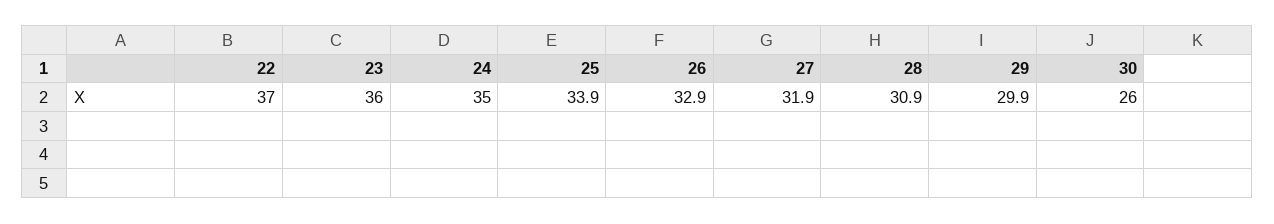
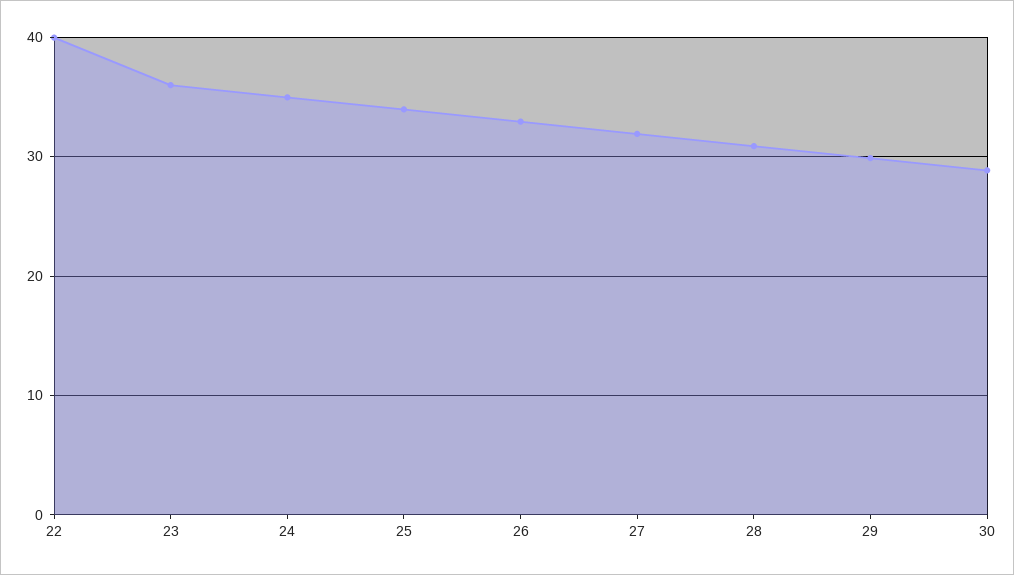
  {
-   "22": 37,
+   "22": 40,
    "23": 36,
    "24": 35,
    "25": 33.9,
    "26": 32.9,
    "27": 31.9,
    "28": 30.9,
    "29": 29.9,
-   "30": 26
+   "30": 29
  }

